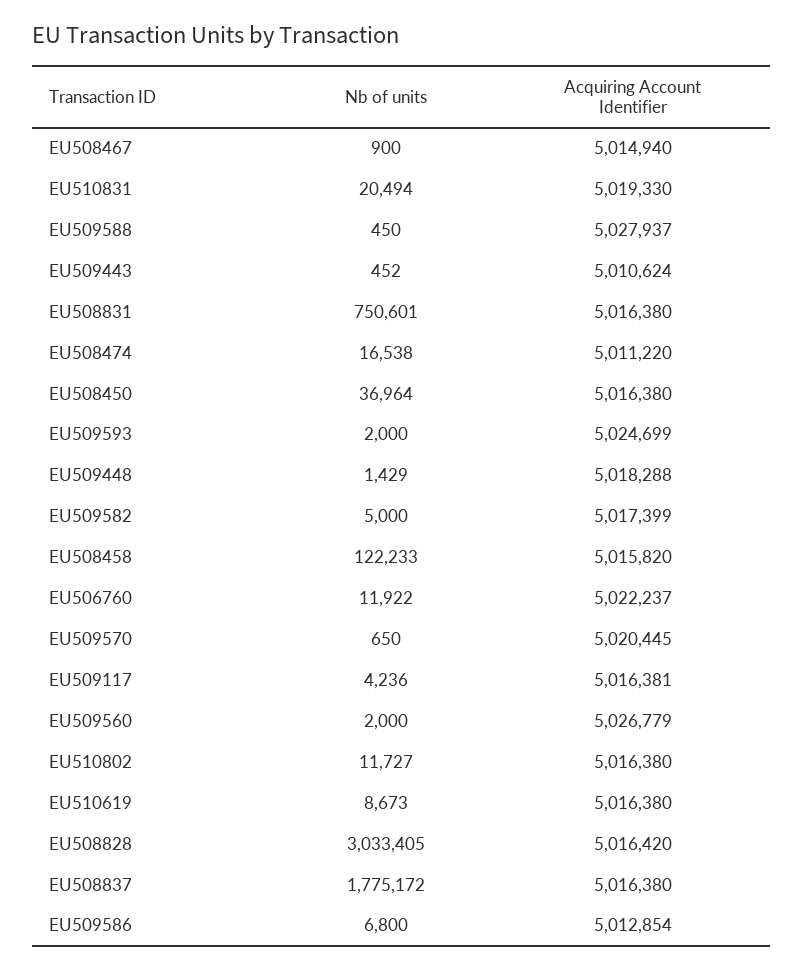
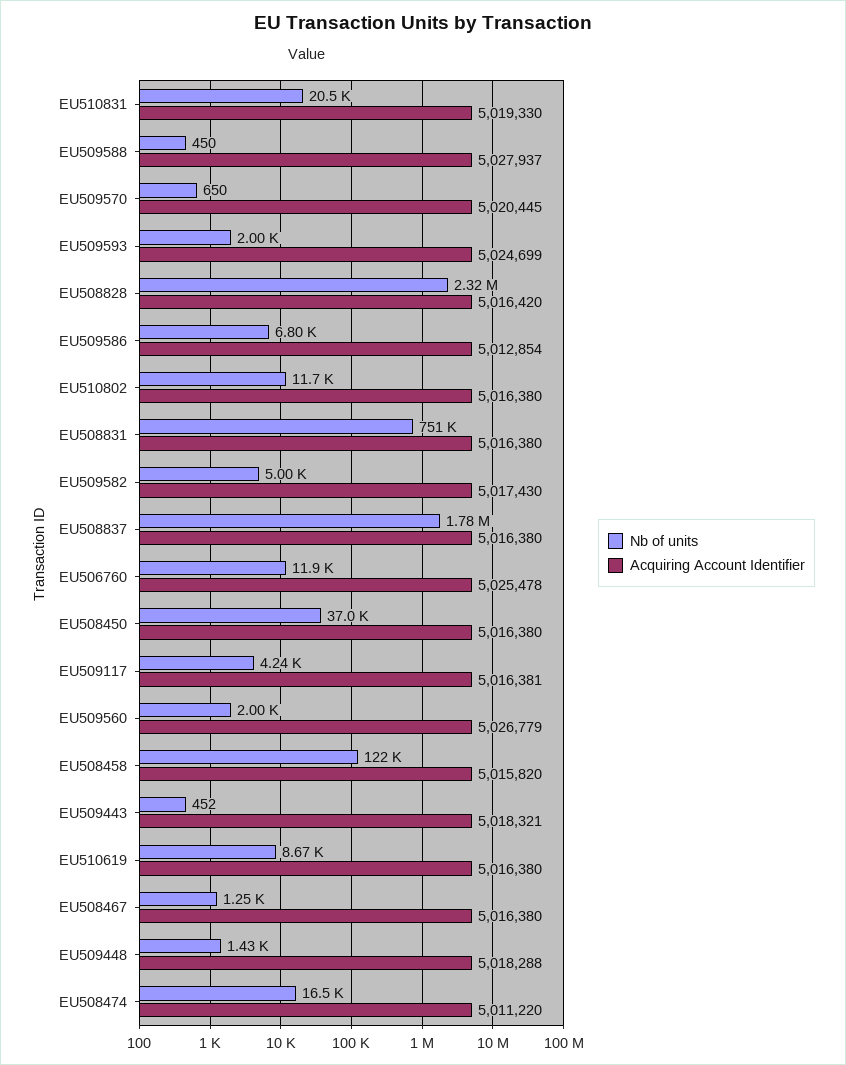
  {
    "Nb of units": {
-     "EU508467": 900,
+     "EU508467": 1250,
      "EU510831": 20494,
      "EU509588": 450,
      "EU509443": 452,
      "EU508831": 750601,
      "EU508474": 16538,
      "EU508450": 36964,
      "EU509593": 2000,
      "EU509448": 1429,
      "EU509582": 5000,
      "EU508458": 122233,
      "EU506760": 11922,
      "EU509570": 650,
      "EU509117": 4236,
      "EU509560": 2000,
      "EU510802": 11727,
      "EU510619": 8673,
-     "EU508828": 3033405,
+     "EU508828": 2320000,
      "EU508837": 1775172,
      "EU509586": 6800
    },
    "Acquiring Account Identifier": {
-     "EU508467": 5014940,
+     "EU508467": 5016380,
      "EU510831": 5019330,
      "EU509588": 5027937,
-     "EU509443": 5010624,
+     "EU509443": 5018321,
      "EU508831": 5016380,
      "EU508474": 5011220,
      "EU508450": 5016380,
      "EU509593": 5024699,
      "EU509448": 5018288,
-     "EU509582": 5017399,
+     "EU509582": 5017430,
      "EU508458": 5015820,
-     "EU506760": 5022237,
+     "EU506760": 5025478,
      "EU509570": 5020445,
      "EU509117": 5016381,
      "EU509560": 5026779,
      "EU510802": 5016380,
      "EU510619": 5016380,
      "EU508828": 5016420,
      "EU508837": 5016380,
      "EU509586": 5012854
    }
  }

